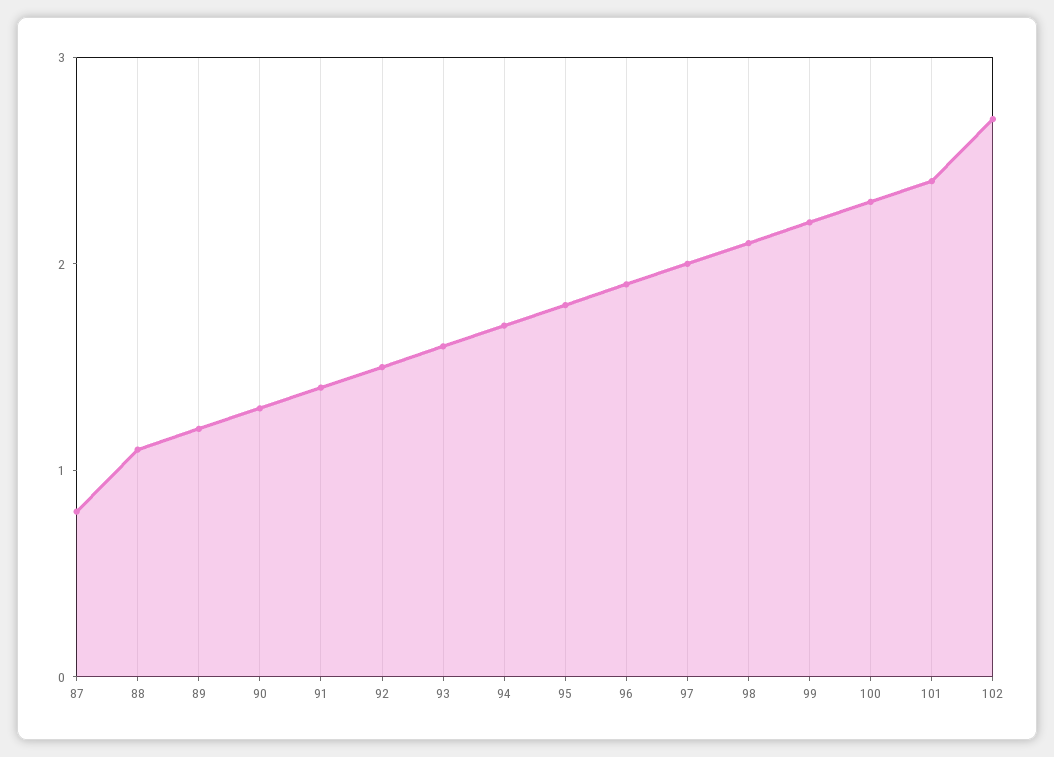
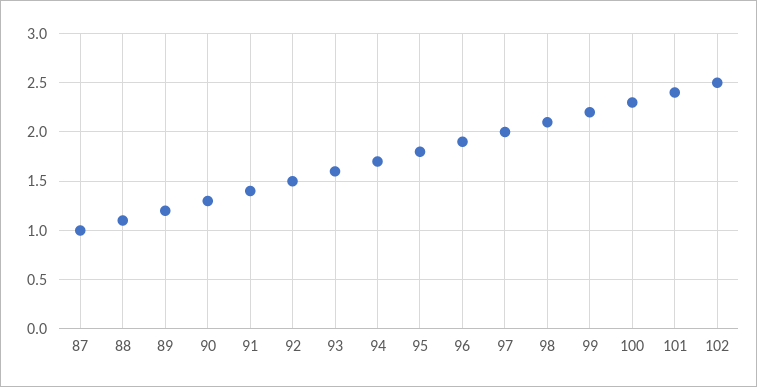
  {
-   "87": 0.8,
+   "87": 1,
    "88": 1.1,
    "89": 1.2,
    "90": 1.3,
    "91": 1.4,
    "92": 1.5,
    "93": 1.6,
    "94": 1.7,
    "95": 1.8,
    "96": 1.9,
    "97": 2,
    "98": 2.1,
    "99": 2.2,
    "100": 2.3,
    "101": 2.4,
-   "102": 2.7
+   "102": 2.5
  }

